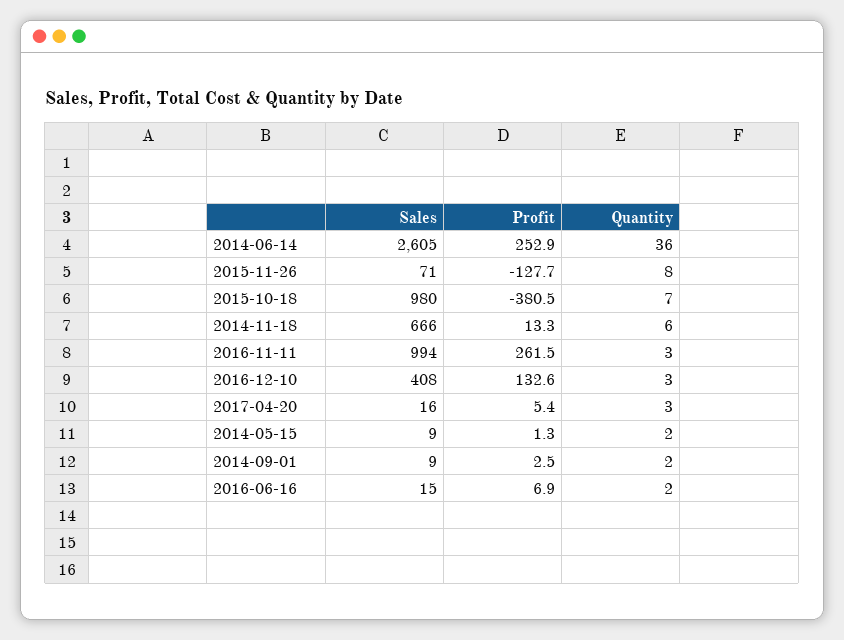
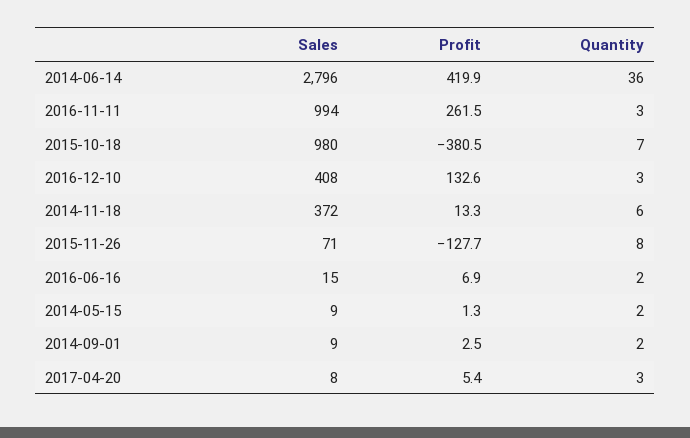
  {
    "Sales": {
-     "2014-06-14": 2605,
+     "2014-06-14": 2796,
      "2015-11-26": 71,
      "2015-10-18": 980,
-     "2014-11-18": 666,
+     "2014-11-18": 372,
      "2016-11-11": 994,
      "2016-12-10": 408,
-     "2017-04-20": 16,
+     "2017-04-20": 8,
      "2014-05-15": 9,
      "2014-09-01": 9,
      "2016-06-16": 15
    },
    "Profit": {
-     "2014-06-14": 252.9,
+     "2014-06-14": 419.9,
      "2015-11-26": -127.7,
      "2015-10-18": -380.5,
      "2014-11-18": 13.3,
      "2016-11-11": 261.5,
      "2016-12-10": 132.6,
      "2017-04-20": 5.4,
      "2014-05-15": 1.3,
      "2014-09-01": 2.5,
      "2016-06-16": 6.9
    },
    "Quantity": {
      "2014-06-14": 36,
      "2015-11-26": 8,
      "2015-10-18": 7,
      "2014-11-18": 6,
      "2016-11-11": 3,
      "2016-12-10": 3,
      "2017-04-20": 3,
      "2014-05-15": 2,
      "2014-09-01": 2,
      "2016-06-16": 2
    }
  }

